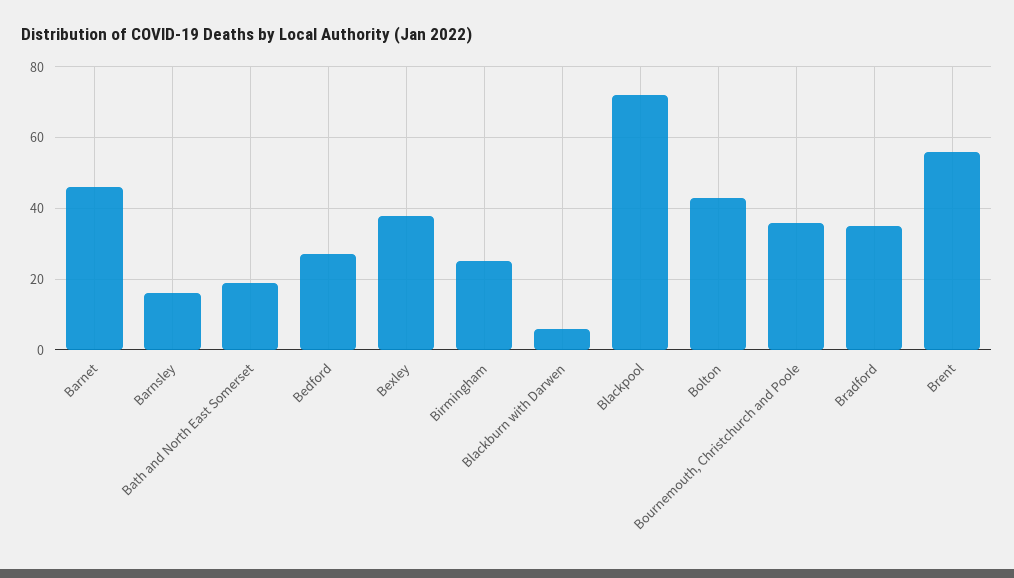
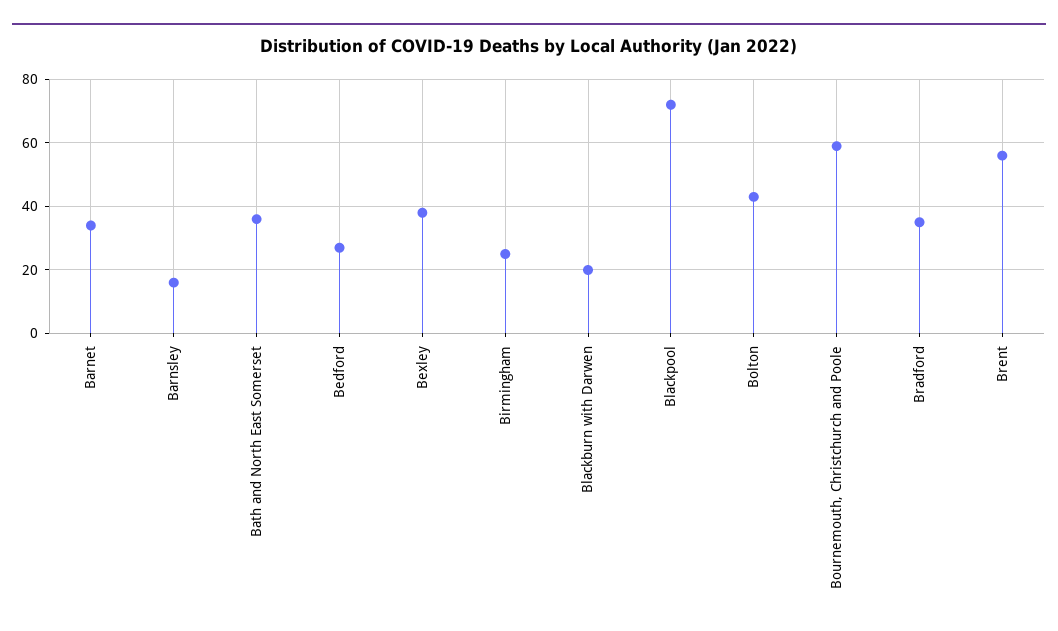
  {
-   "Barnet": 45,
+   "Barnet": 35,
    "Barnsley": 15,
-   "Bath and North East Somerset": 20,
+   "Bath and North East Somerset": 35,
    "Bedford": 25,
    "Bexley": 40,
    "Birmingham": 25,
-   "Blackburn with Darwen": 5,
+   "Blackburn with Darwen": 20,
    "Blackpool": 70,
    "Bolton": 45,
-   "Bournemouth, Christchurch and Poole": 35,
+   "Bournemouth, Christchurch and Poole": 60,
    "Bradford": 35,
    "Brent": 55
  }

